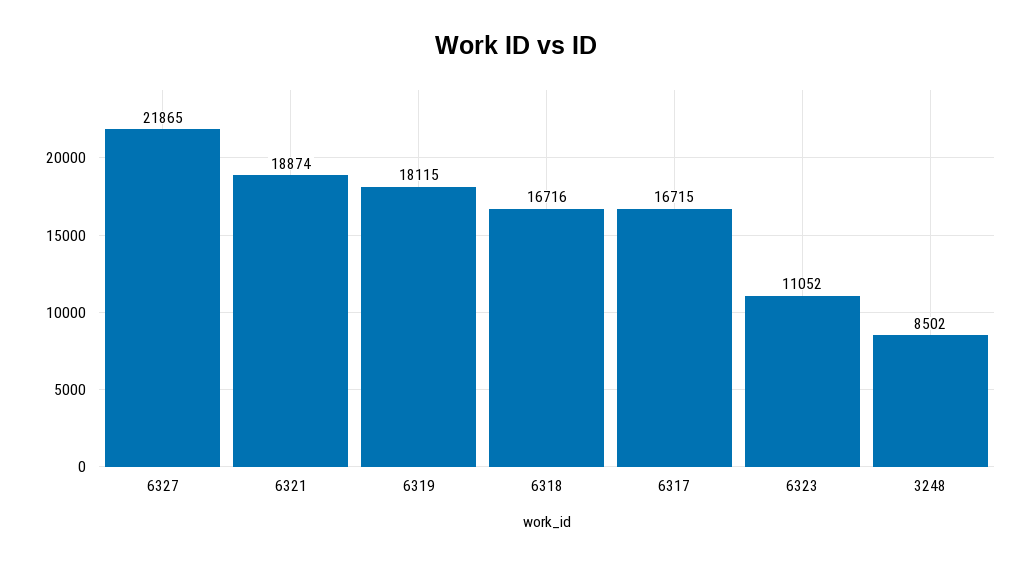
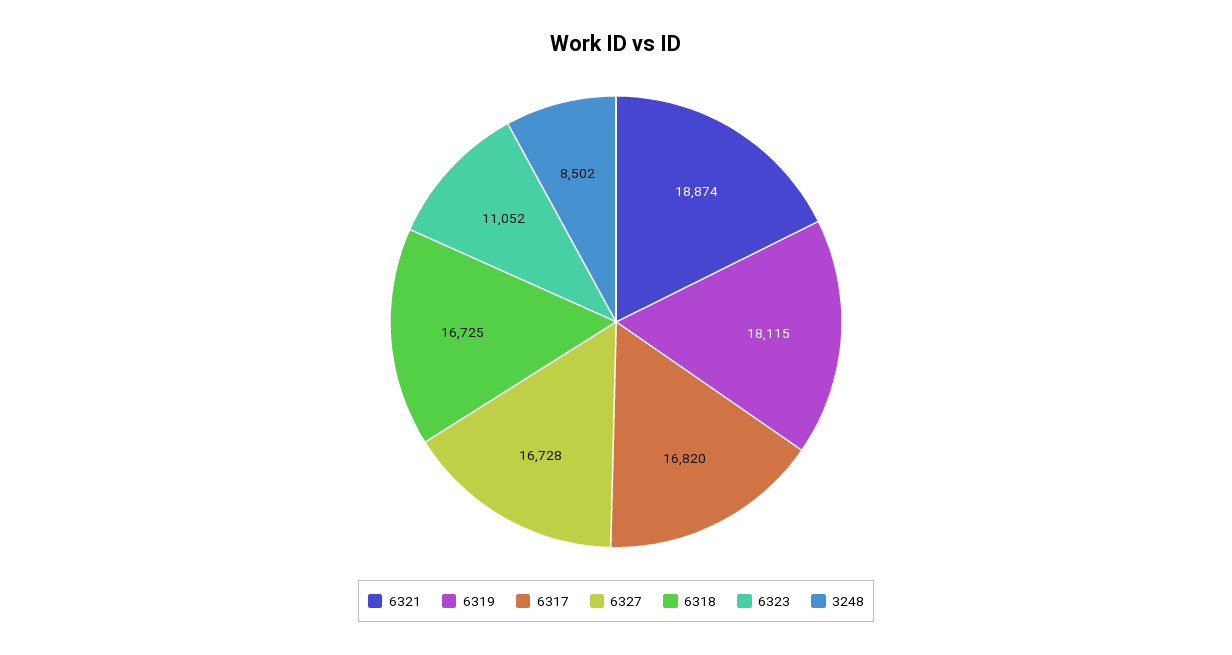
  {
-   "6327": 21865,
+   "6327": 16728,
    "6321": 18874,
    "6319": 18115,
-   "6318": 16716,
+   "6318": 16725,
-   "6317": 16715,
+   "6317": 16820,
    "6323": 11052,
    "3248": 8502
  }

